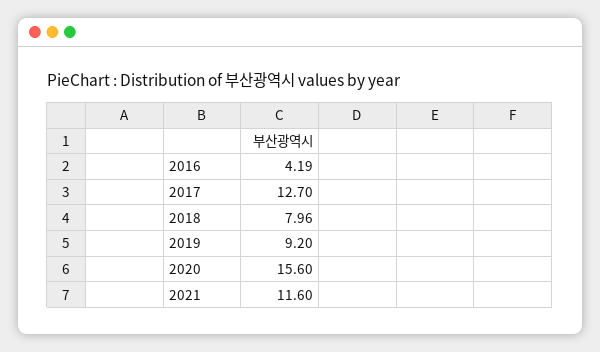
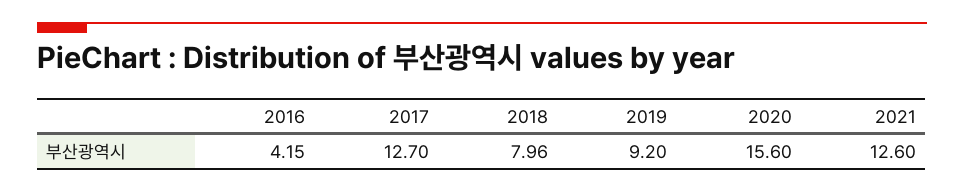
  {
-   "2016": 4.19,
+   "2016": 4.15,
    "2017": 12.7,
    "2018": 7.96,
    "2019": 9.2,
    "2020": 15.6,
-   "2021": 11.6
+   "2021": 12.6
  }

